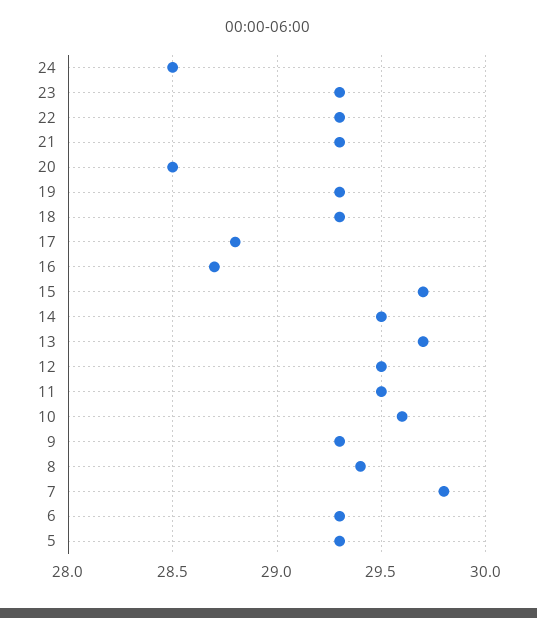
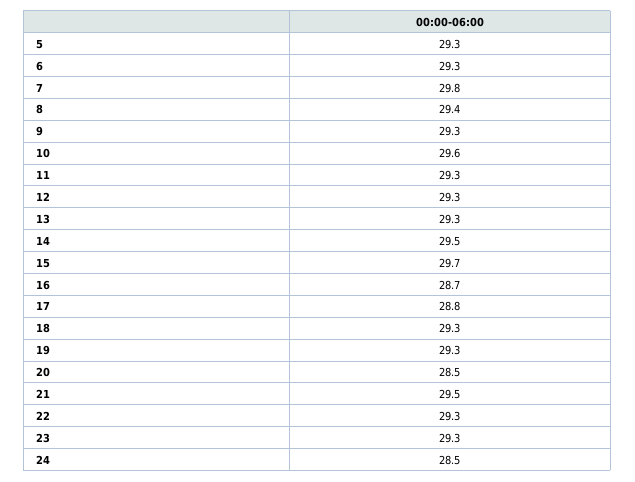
  {
    "24": 28.5,
    "23": 29.3,
    "22": 29.3,
-   "21": 29.3,
+   "21": 29.5,
    "20": 28.5,
    "19": 29.3,
    "18": 29.3,
    "17": 28.8,
    "16": 28.7,
    "15": 29.7,
    "14": 29.5,
-   "13": 29.7,
+   "13": 29.3,
-   "12": 29.5,
+   "12": 29.3,
-   "11": 29.5,
+   "11": 29.3,
    "10": 29.6,
    "9": 29.3,
    "8": 29.4,
    "7": 29.8,
    "6": 29.3,
    "5": 29.3
  }

